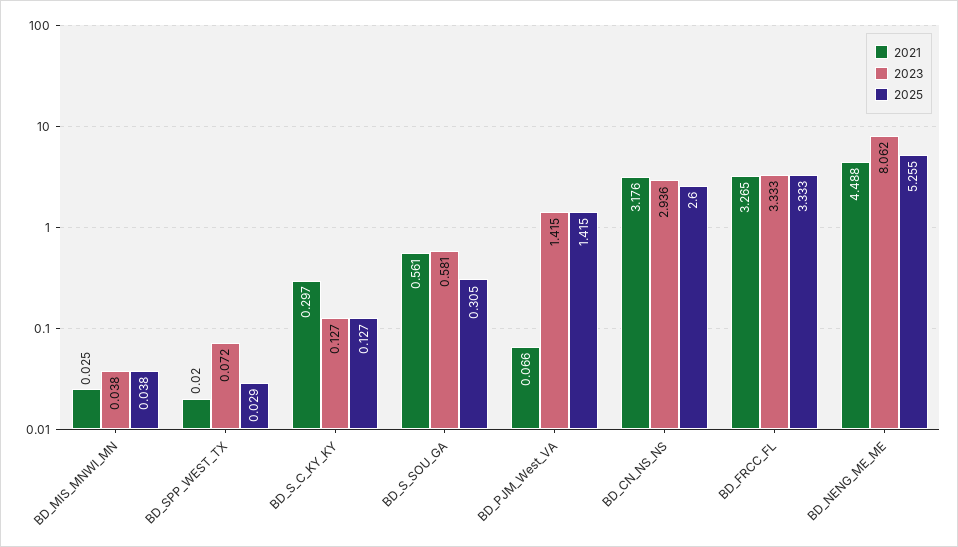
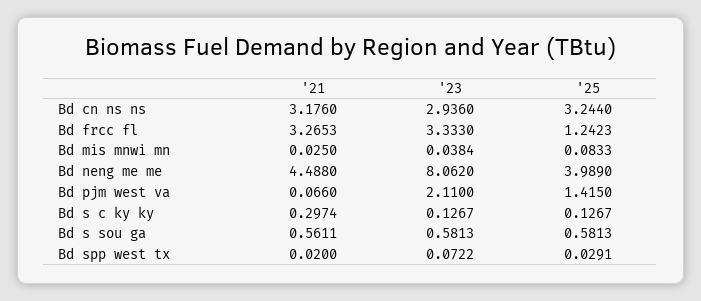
  {
    "2021": {
      "BD_MIS_MNWI_MN": 0.025,
      "BD_SPP_WEST_TX": 0.02,
      "BD_S_C_KY_KY": 0.2974,
      "BD_S_SOU_GA": 0.5611,
      "BD_PJM_West_VA": 0.066,
      "BD_CN_NS_NS": 3.176,
      "BD_FRCC_FL": 3.2653,
      "BD_NENG_ME_ME": 4.488
    },
    "2023": {
      "BD_MIS_MNWI_MN": 0.0384,
      "BD_SPP_WEST_TX": 0.0722,
      "BD_S_C_KY_KY": 0.1267,
      "BD_S_SOU_GA": 0.5813,
-     "BD_PJM_West_VA": 1.415,
+     "BD_PJM_West_VA": 2.11,
      "BD_CN_NS_NS": 2.936,
      "BD_FRCC_FL": 3.333,
      "BD_NENG_ME_ME": 8.062
    },
    "2025": {
-     "BD_MIS_MNWI_MN": 0.038,
+     "BD_MIS_MNWI_MN": 0.0833,
      "BD_SPP_WEST_TX": 0.0291,
      "BD_S_C_KY_KY": 0.1267,
-     "BD_S_SOU_GA": 0.305,
+     "BD_S_SOU_GA": 0.5813,
      "BD_PJM_West_VA": 1.415,
-     "BD_CN_NS_NS": 2.6,
+     "BD_CN_NS_NS": 3.244,
-     "BD_FRCC_FL": 3.333,
+     "BD_FRCC_FL": 1.2423,
-     "BD_NENG_ME_ME": 5.255
+     "BD_NENG_ME_ME": 3.989
    }
  }

